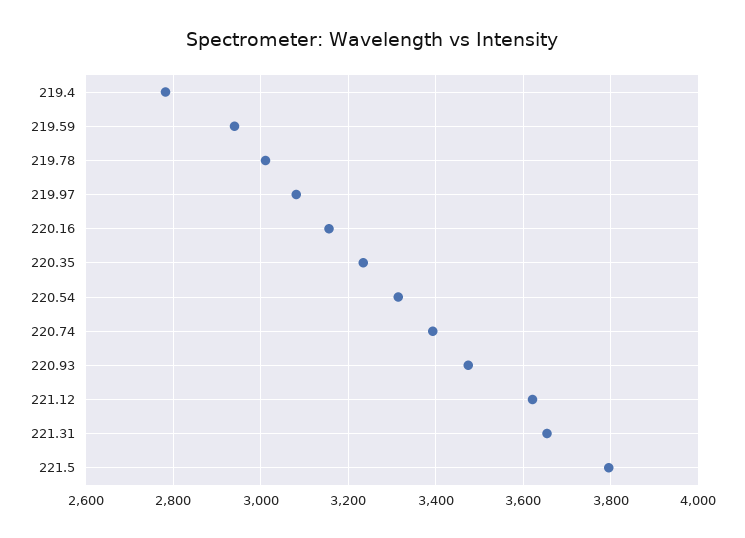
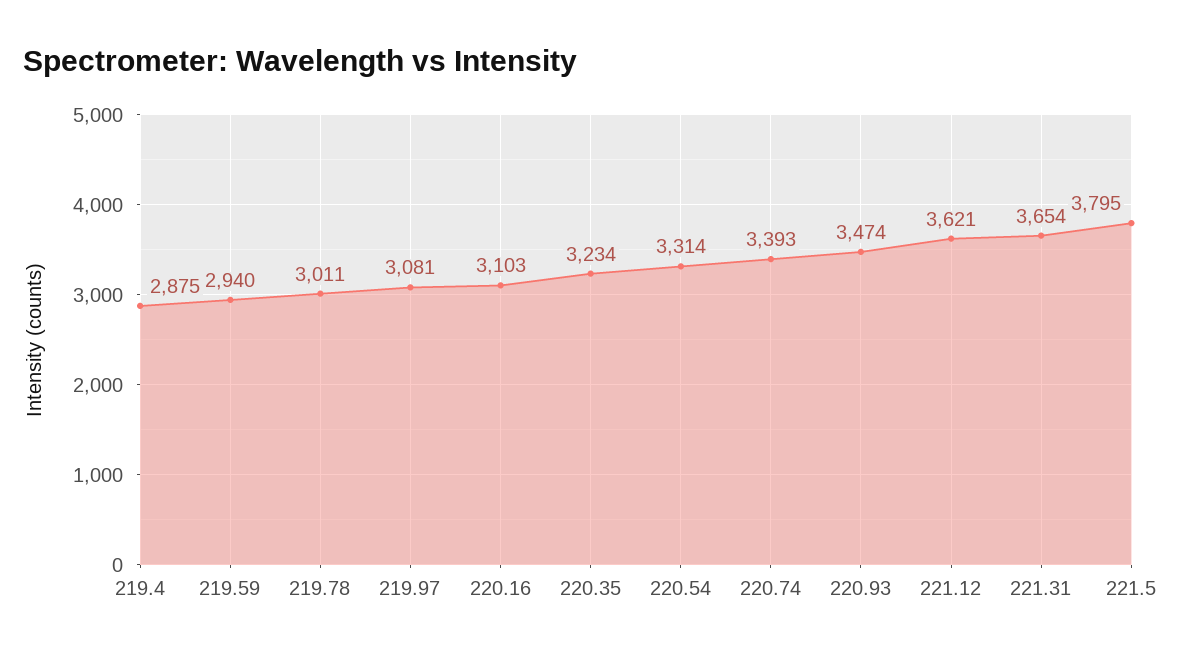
  {
-   "219.4": 2780,
+   "219.4": 2875,
    "219.59": 2940,
    "219.78": 3011,
    "219.97": 3081,
-   "220.16": 3160,
+   "220.16": 3103,
    "220.35": 3234,
    "220.54": 3314,
    "220.74": 3393,
    "220.93": 3474,
    "221.12": 3621,
    "221.31": 3654,
    "221.5": 3795
  }

